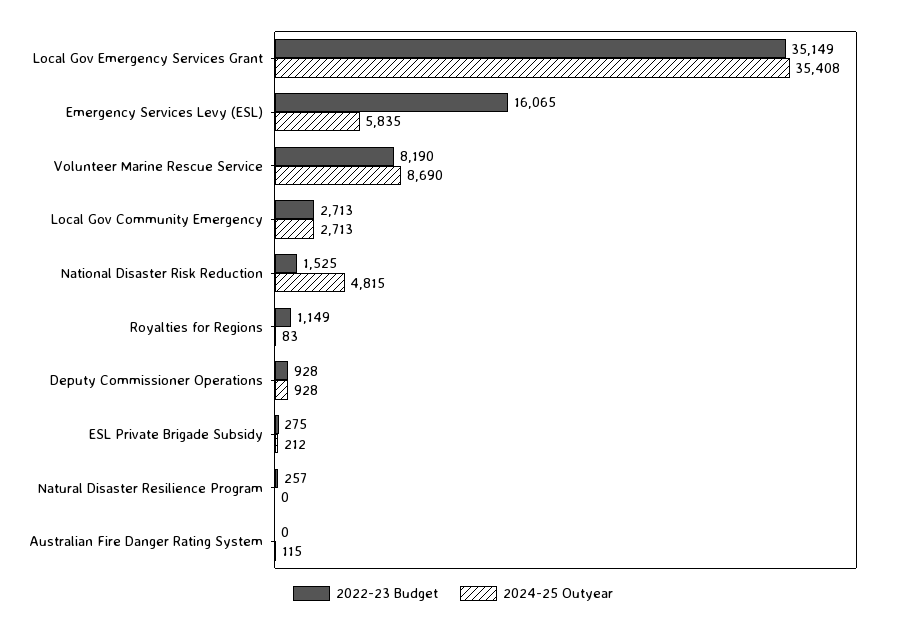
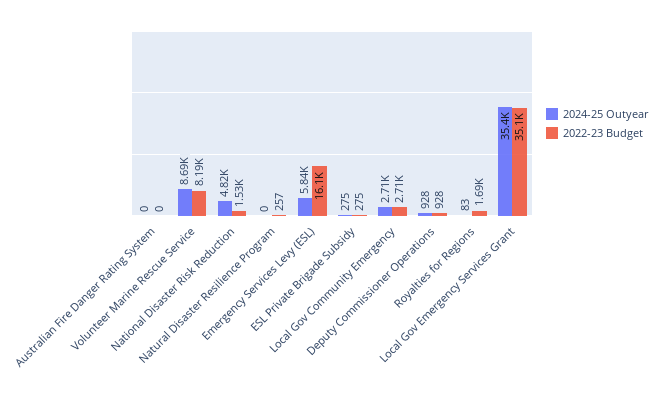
  {
    "2022-23 Budget": {
      "Local Gov Emergency Services Grant": 35149,
      "Emergency Services Levy (ESL)": 16065,
      "Volunteer Marine Rescue Service": 8190,
      "Local Gov Community Emergency": 2713,
      "National Disaster Risk Reduction": 1525,
-     "Royalties for Regions": 1149,
+     "Royalties for Regions": 1690,
      "Deputy Commissioner Operations": 928,
      "ESL Private Brigade Subsidy": 275,
      "Natural Disaster Resilience Program": 257,
      "Australian Fire Danger Rating System": 0
    },
    "2024-25 Outyear": {
      "Local Gov Emergency Services Grant": 35408,
      "Emergency Services Levy (ESL)": 5835,
      "Volunteer Marine Rescue Service": 8690,
      "Local Gov Community Emergency": 2713,
      "National Disaster Risk Reduction": 4815,
      "Royalties for Regions": 83,
      "Deputy Commissioner Operations": 928,
-     "ESL Private Brigade Subsidy": 212,
+     "ESL Private Brigade Subsidy": 275,
      "Natural Disaster Resilience Program": 0,
-     "Australian Fire Danger Rating System": 115
+     "Australian Fire Danger Rating System": 0
    }
  }

